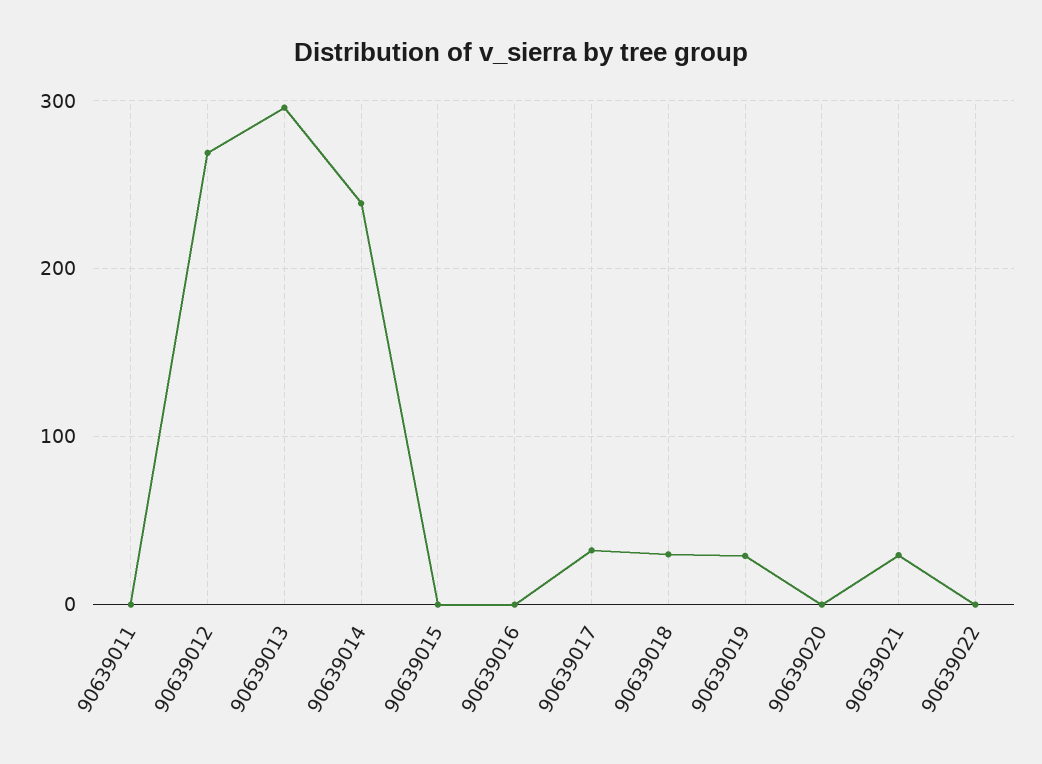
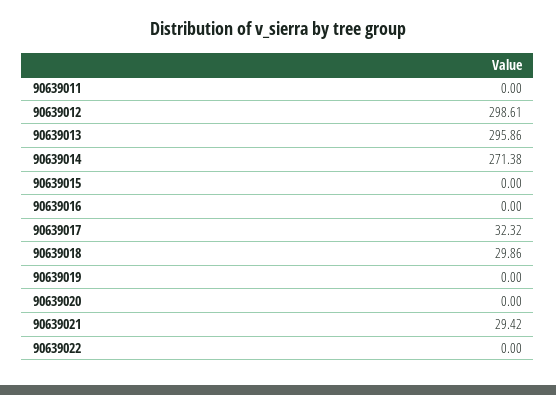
  {
    "90639011": 0,
-   "90639012": 270,
+   "90639012": 298.61,
    "90639013": 295.86,
-   "90639014": 240,
+   "90639014": 271.38,
    "90639015": 0,
    "90639016": 0,
    "90639017": 32.32,
    "90639018": 29.86,
-   "90639019": 30,
+   "90639019": 0,
    "90639020": 0,
    "90639021": 29.42,
    "90639022": 0
  }

